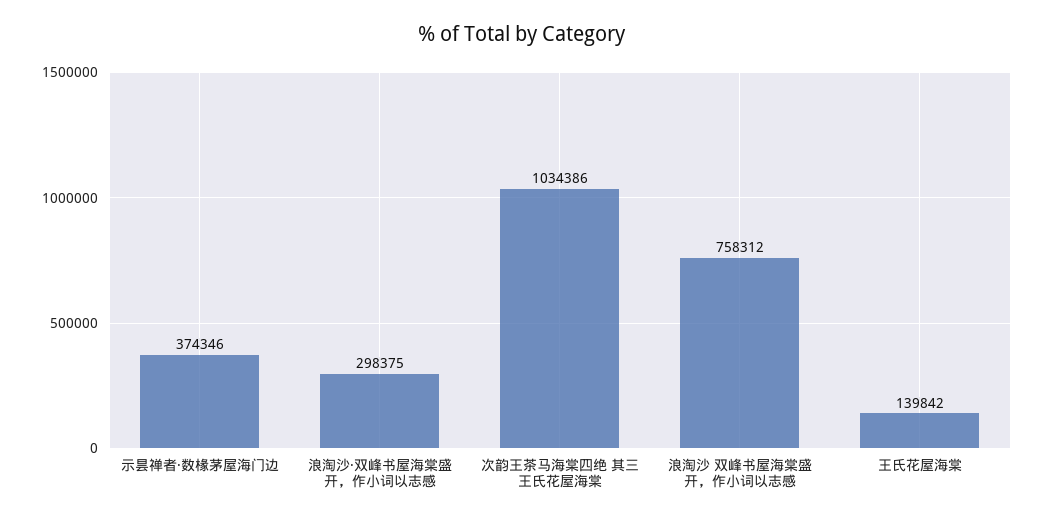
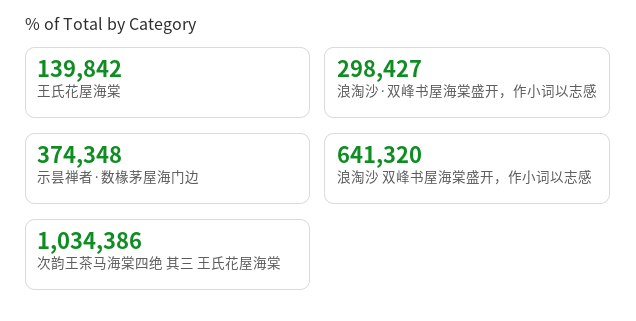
  {
-   "示昙禅者·数椽茅屋海门边": 374346,
+   "示昙禅者·数椽茅屋海门边": 374348,
-   "浪淘沙·双峰书屋海棠盛开，作小词以志感": 298375,
+   "浪淘沙·双峰书屋海棠盛开，作小词以志感": 298427,
    "次韵王茶马海棠四绝 其三 王氏花屋海棠": 1034386,
-   "浪淘沙 双峰书屋海棠盛开，作小词以志感": 758312,
+   "浪淘沙 双峰书屋海棠盛开，作小词以志感": 641320,
    "王氏花屋海棠": 139842
  }

